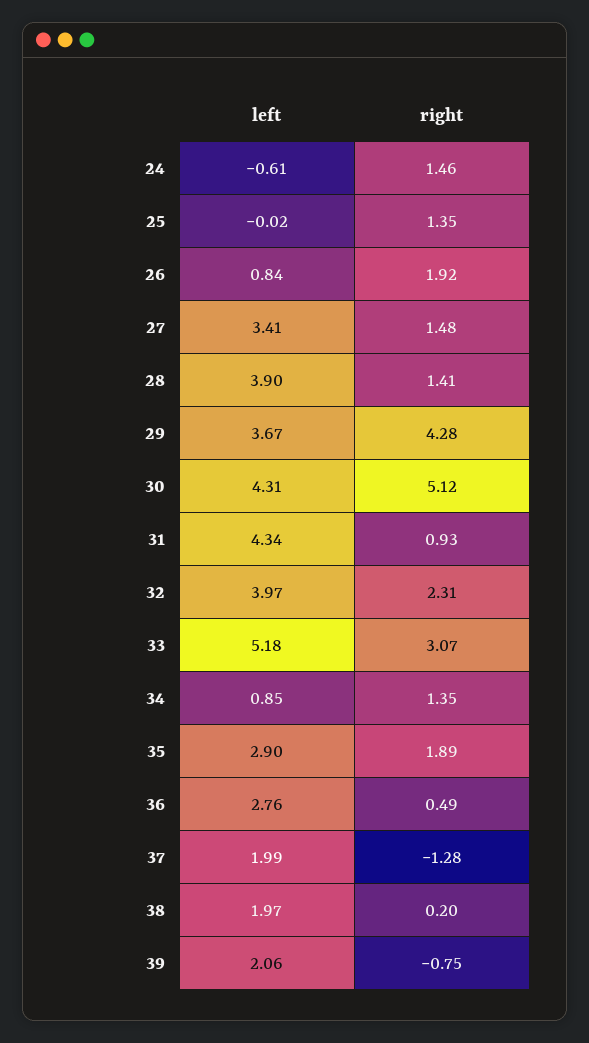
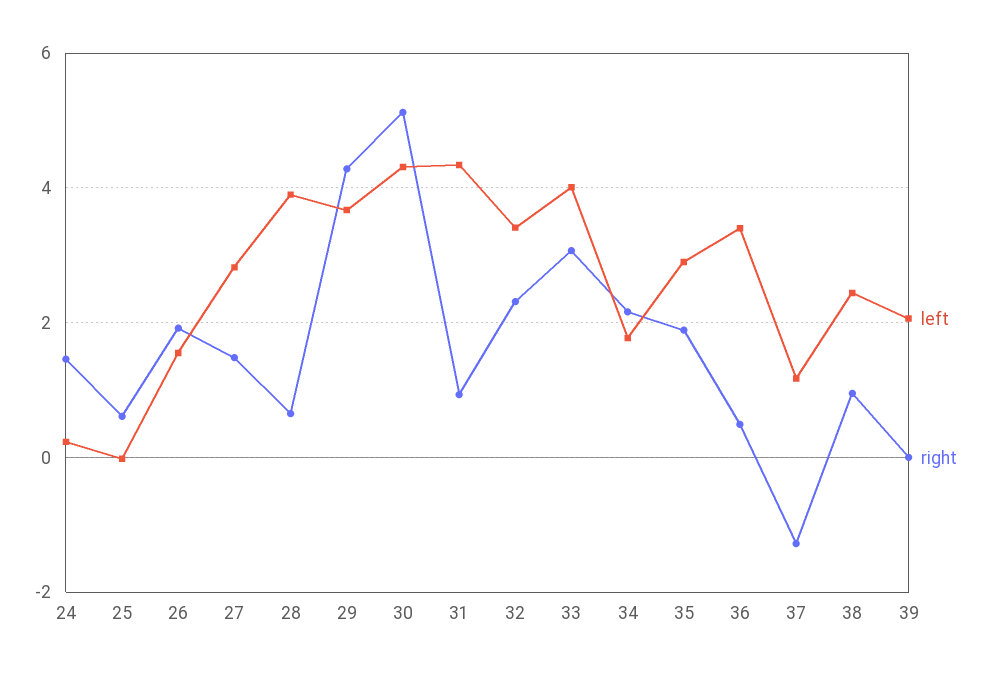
  {
    "left": {
-     "24": -0.61,
+     "24": 0.2,
      "25": -0.02,
-     "26": 0.84,
+     "26": 1.6,
-     "27": 3.41,
+     "27": 2.8,
      "28": 3.9,
      "29": 3.67,
      "30": 4.31,
      "31": 4.34,
-     "32": 3.97,
+     "32": 3.4,
-     "33": 5.18,
+     "33": 4,
-     "34": 0.85,
+     "34": 1.8,
      "35": 2.9,
-     "36": 2.76,
+     "36": 3.4,
-     "37": 1.99,
+     "37": 1.2,
-     "38": 1.97,
+     "38": 2.4,
      "39": 2.06
    },
    "right": {
      "24": 1.46,
-     "25": 1.35,
+     "25": 0.6,
      "26": 1.92,
      "27": 1.48,
-     "28": 1.41,
+     "28": 0.6,
      "29": 4.28,
      "30": 5.12,
      "31": 0.93,
      "32": 2.31,
      "33": 3.07,
-     "34": 1.35,
+     "34": 2.2,
      "35": 1.89,
      "36": 0.49,
      "37": -1.28,
-     "38": 0.2,
+     "38": 1,
-     "39": -0.75
+     "39": 0
    }
  }

